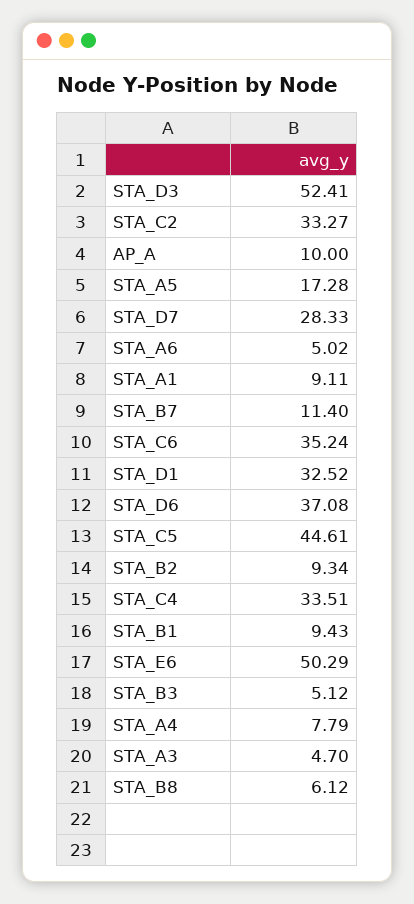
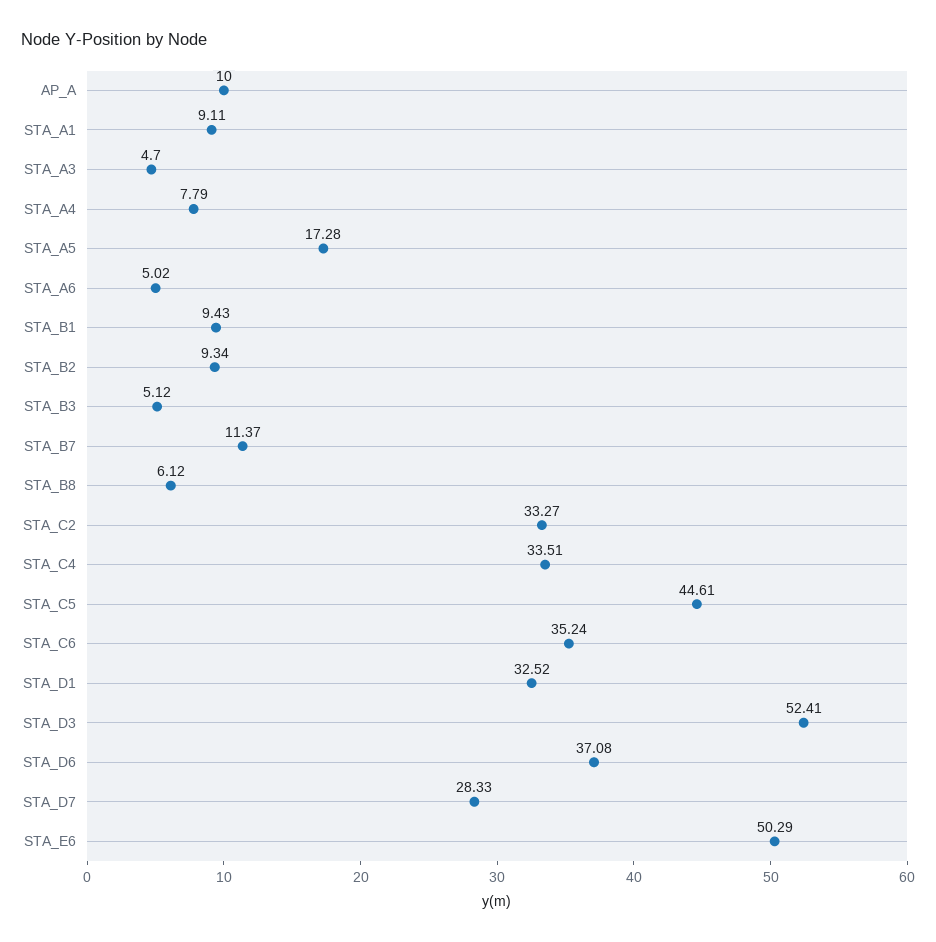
  {
    "STA_D3": 52.41,
    "STA_C2": 33.27,
    "AP_A": 10,
    "STA_A5": 17.28,
    "STA_D7": 28.33,
    "STA_A6": 5.02,
    "STA_A1": 9.11,
-   "STA_B7": 11.4,
+   "STA_B7": 11.37,
    "STA_C6": 35.24,
    "STA_D1": 32.52,
    "STA_D6": 37.08,
    "STA_C5": 44.61,
    "STA_B2": 9.34,
    "STA_C4": 33.51,
    "STA_B1": 9.43,
    "STA_E6": 50.29,
    "STA_B3": 5.12,
    "STA_A4": 7.79,
    "STA_A3": 4.7,
    "STA_B8": 6.12
  }

